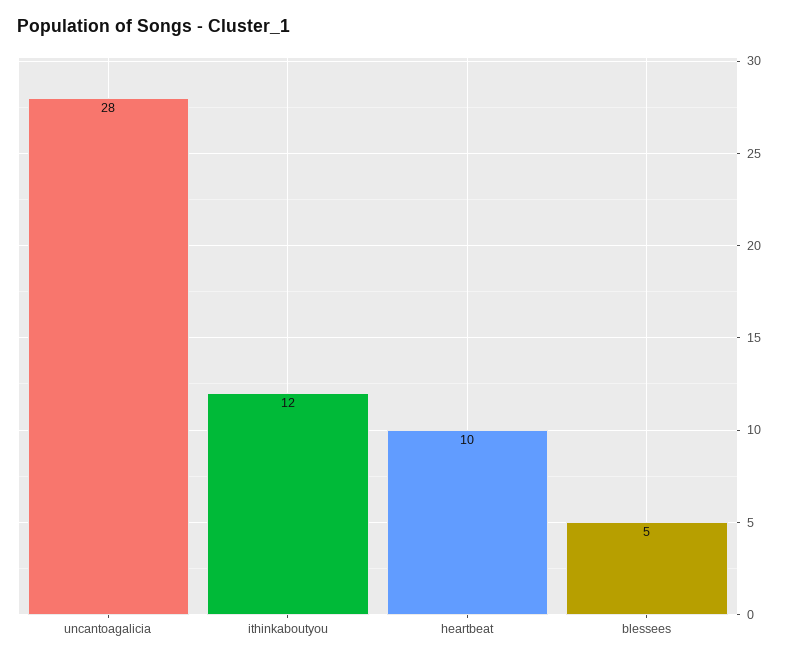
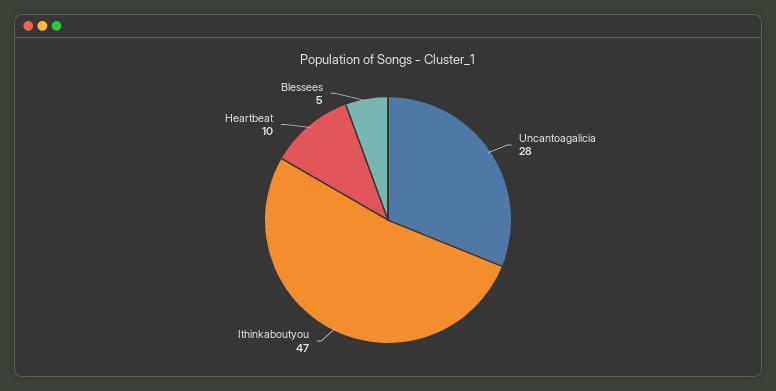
  {
    "uncantoagalicia": 28,
-   "ithinkaboutyou": 12,
+   "ithinkaboutyou": 47,
    "heartbeat": 10,
    "blessees": 5
  }

